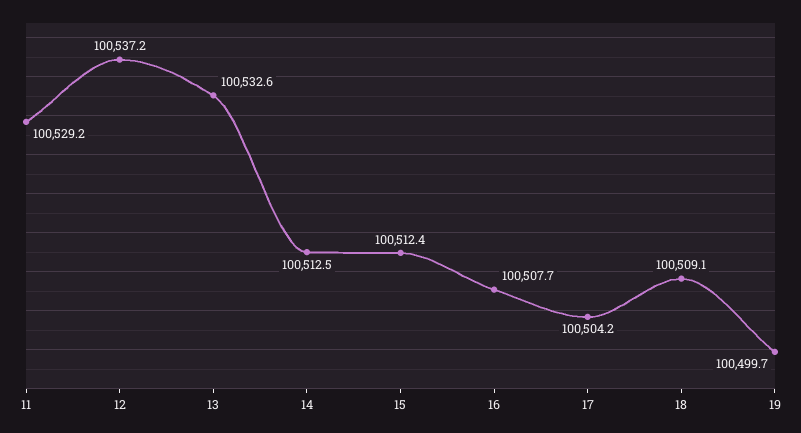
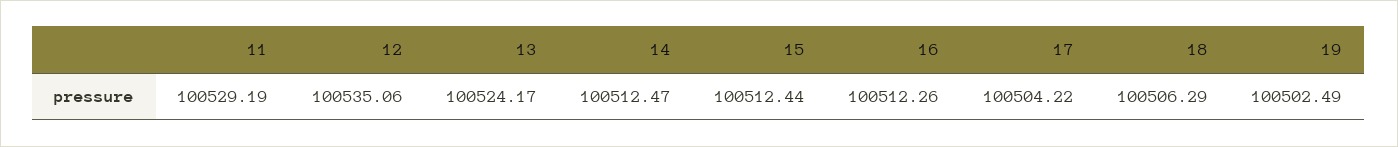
  {
    "11": 100529.19,
-   "12": 100537.2,
+   "12": 100535.06,
-   "13": 100532.6,
+   "13": 100524.17,
    "14": 100512.47,
    "15": 100512.44,
-   "16": 100507.7,
+   "16": 100512.26,
    "17": 100504.22,
-   "18": 100509.1,
+   "18": 100506.29,
-   "19": 100499.7
+   "19": 100502.49
  }

